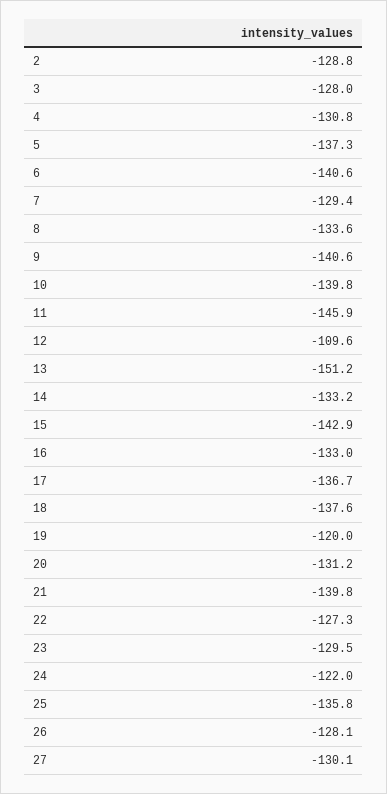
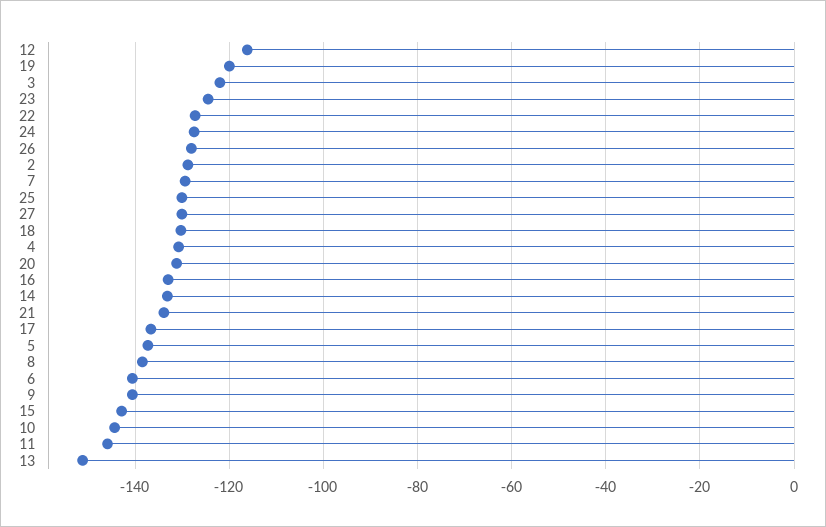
  {
    "2": -128.8,
-   "3": -128,
+   "3": -122,
    "4": -130.8,
    "5": -137.3,
    "6": -140.6,
    "7": -129.4,
-   "8": -133.6,
+   "8": -138,
    "9": -140.6,
-   "10": -139.8,
+   "10": -144,
    "11": -145.9,
-   "12": -109.6,
+   "12": -116,
    "13": -151.2,
    "14": -133.2,
    "15": -142.9,
    "16": -133,
    "17": -136.7,
-   "18": -137.6,
+   "18": -130,
    "19": -120,
    "20": -131.2,
-   "21": -139.8,
+   "21": -134,
    "22": -127.3,
-   "23": -129.5,
+   "23": -124,
-   "24": -122,
+   "24": -128,
-   "25": -135.8,
+   "25": -130,
    "26": -128.1,
    "27": -130.1
  }

